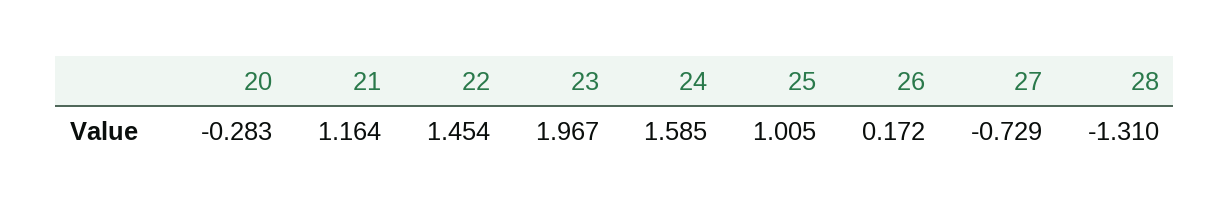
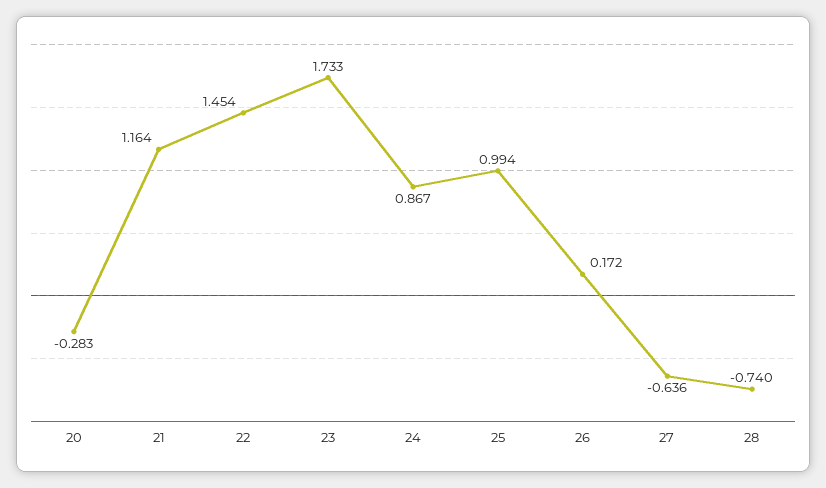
  {
    "20": -0.283,
    "21": 1.164,
    "22": 1.454,
-   "23": 1.967,
+   "23": 1.733,
-   "24": 1.585,
+   "24": 0.867,
-   "25": 1.005,
+   "25": 0.994,
    "26": 0.172,
-   "27": -0.729,
+   "27": -0.636,
-   "28": -1.31
+   "28": -0.74
  }

